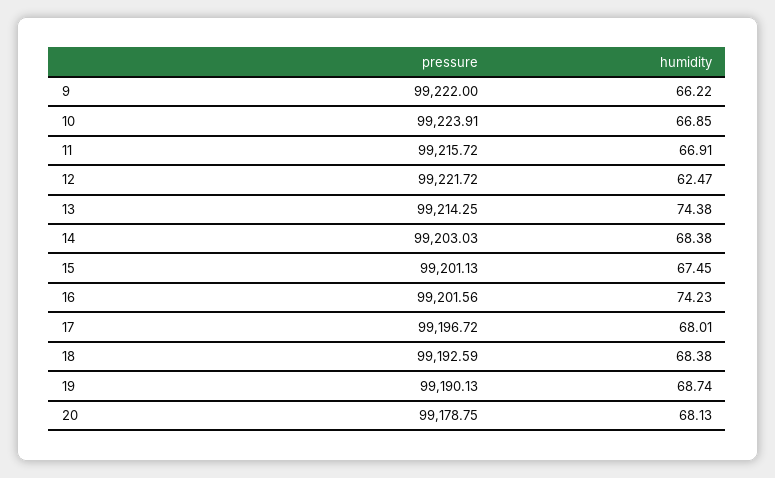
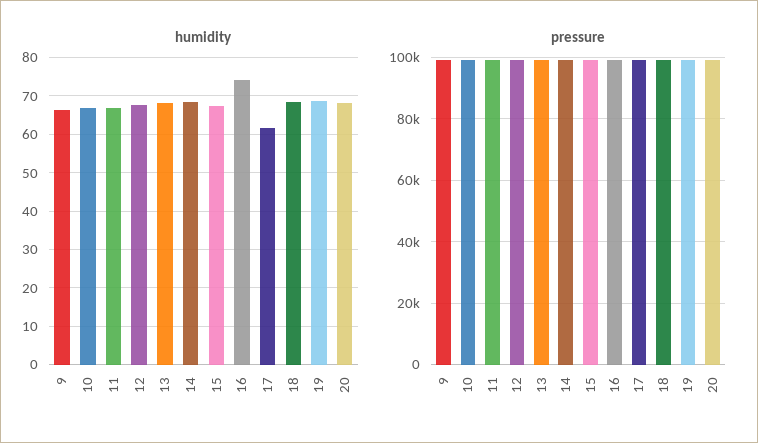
  {
    "pressure": {
      "9": 99222,
      "10": 99223.91,
      "11": 99215.72,
      "12": 99221.72,
      "13": 99214.25,
      "14": 99203.03,
      "15": 99201.13,
      "16": 99201.56,
      "17": 99196.72,
      "18": 99192.59,
      "19": 99190.13,
      "20": 99178.75
    },
    "humidity": {
      "9": 66.22,
      "10": 66.85,
      "11": 66.91,
-     "12": 62.47,
+     "12": 68,
-     "13": 74.38,
+     "13": 68,
      "14": 68.38,
      "15": 67.45,
      "16": 74.23,
-     "17": 68.01,
+     "17": 62,
      "18": 68.38,
      "19": 68.74,
      "20": 68.13
    }
  }

